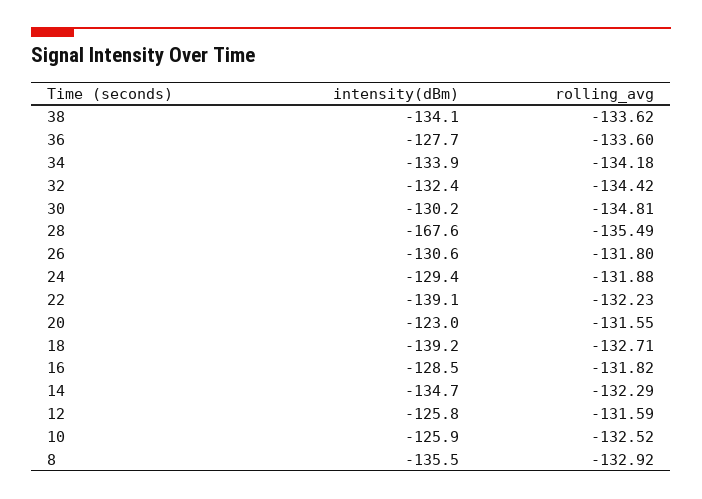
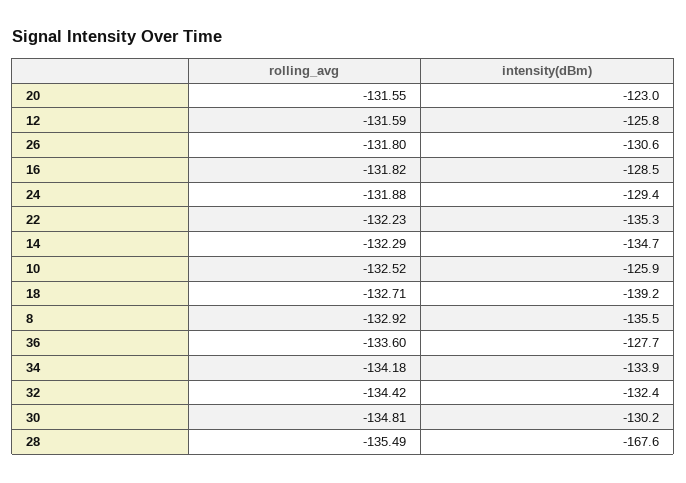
  {
    "intensity(dBm)": {
-     "38": -134.1,
      "36": -127.7,
      "34": -133.9,
      "32": -132.4,
      "30": -130.2,
      "28": -167.6,
      "26": -130.6,
      "24": -129.4,
-     "22": -139.1,
+     "22": -135.3,
      "20": -123,
      "18": -139.2,
      "16": -128.5,
      "14": -134.7,
      "12": -125.8,
      "10": -125.9,
      "8": -135.5
    },
    "rolling_avg": {
-     "38": -133.62,
      "36": -133.6,
      "34": -134.18,
      "32": -134.42,
      "30": -134.81,
      "28": -135.49,
      "26": -131.8,
      "24": -131.88,
      "22": -132.23,
      "20": -131.55,
      "18": -132.71,
      "16": -131.82,
      "14": -132.29,
      "12": -131.59,
      "10": -132.52,
      "8": -132.92
    }
  }

